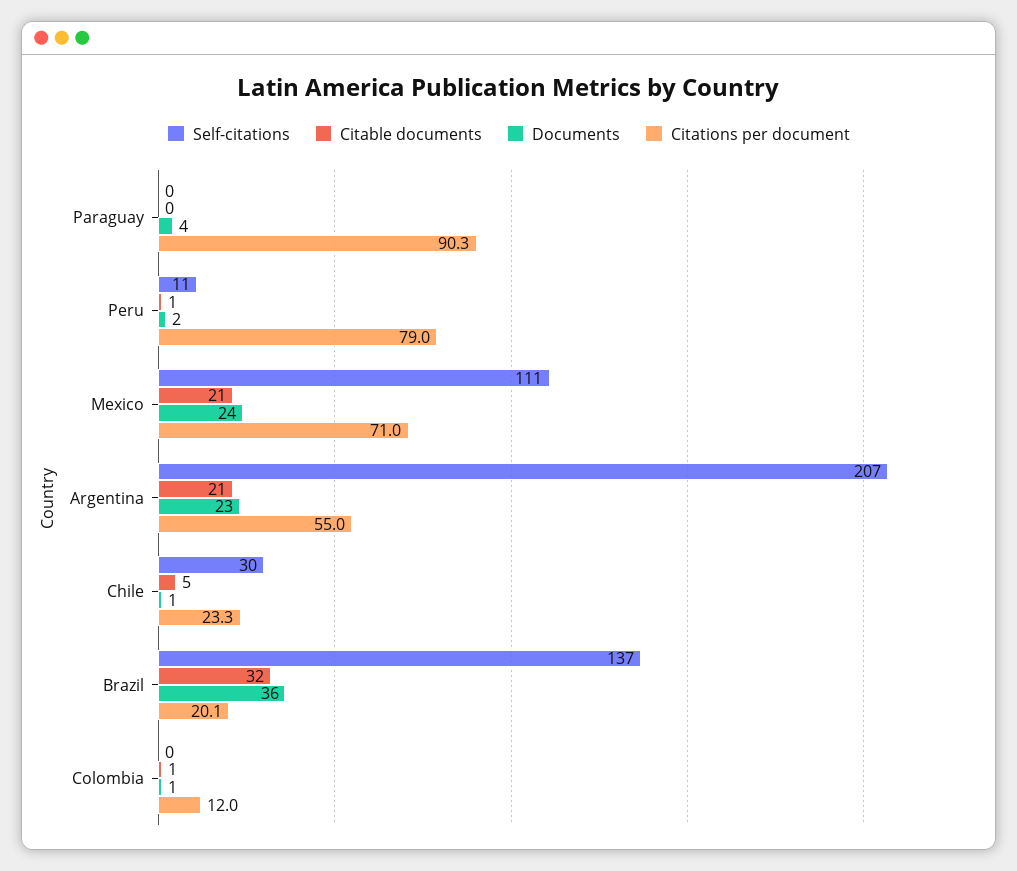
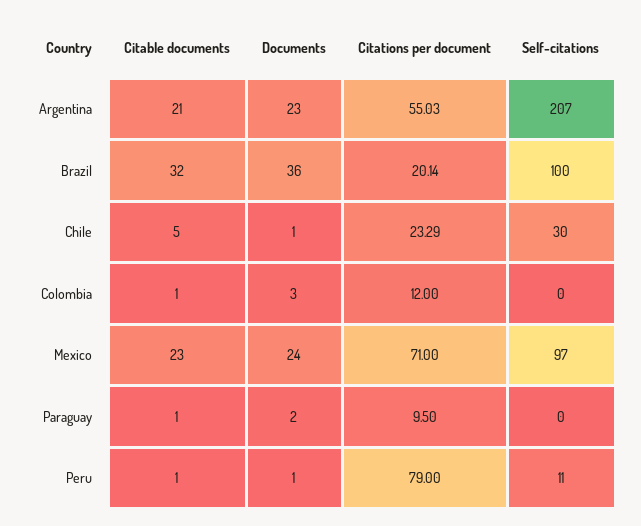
  {
    "Self-citations": {
      "Paraguay": 0,
      "Peru": 11,
-     "Mexico": 111,
+     "Mexico": 97,
      "Argentina": 207,
      "Chile": 30,
-     "Brazil": 137,
+     "Brazil": 100,
      "Colombia": 0
    },
    "Citable documents": {
-     "Paraguay": 0,
+     "Paraguay": 1,
      "Peru": 1,
-     "Mexico": 21,
+     "Mexico": 23,
      "Argentina": 21,
      "Chile": 5,
      "Brazil": 32,
      "Colombia": 1
    },
    "Documents": {
-     "Paraguay": 4,
+     "Paraguay": 2,
-     "Peru": 2,
+     "Peru": 1,
      "Mexico": 24,
      "Argentina": 23,
      "Chile": 1,
      "Brazil": 36,
-     "Colombia": 1
+     "Colombia": 3
    },
    "Citations per document": {
-     "Paraguay": 90.3,
+     "Paraguay": 9.5,
      "Peru": 79,
      "Mexico": 71,
      "Argentina": 55.03,
      "Chile": 23.29,
      "Brazil": 20.14,
      "Colombia": 12
    }
  }

